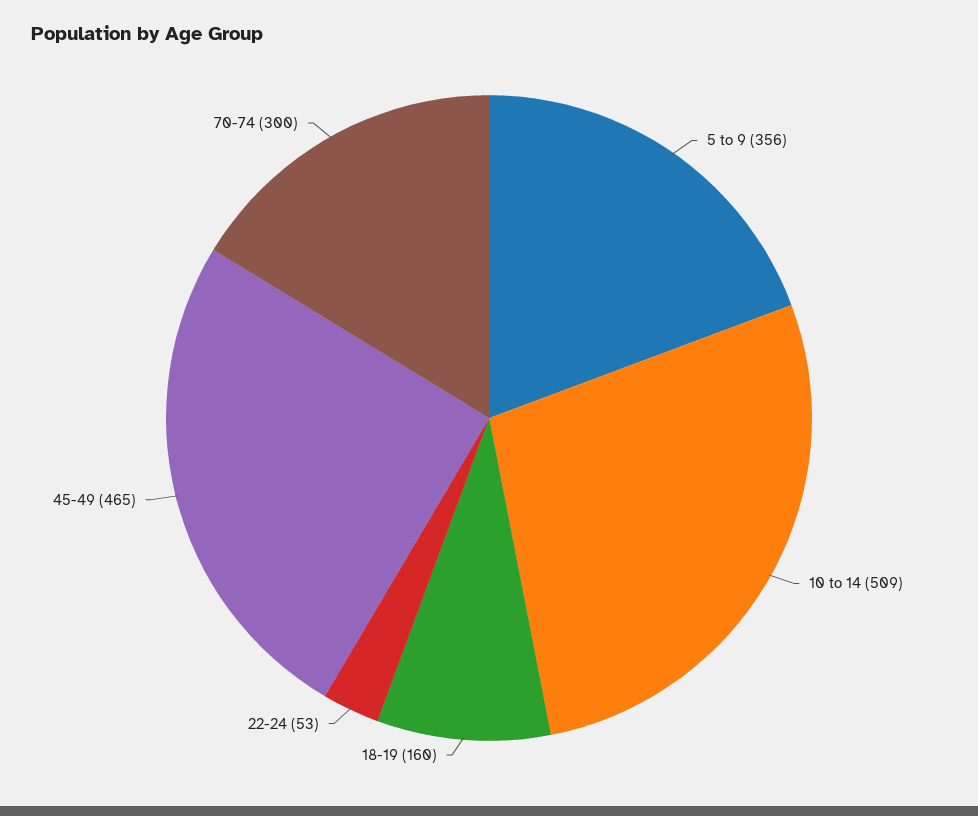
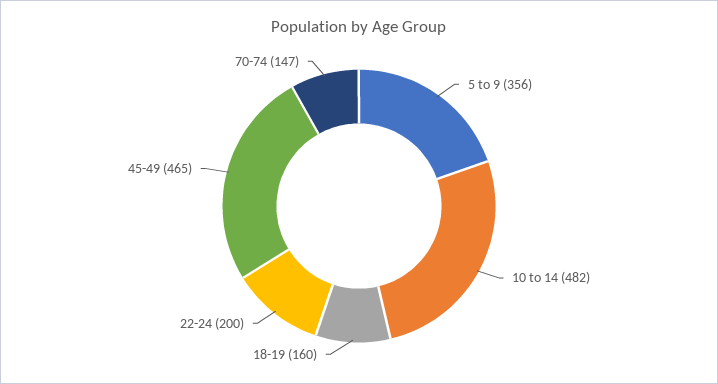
  {
    "5 to 9": 356,
-   "10 to 14": 509,
+   "10 to 14": 482,
    "18-19": 160,
-   "22-24": 53,
+   "22-24": 200,
    "45-49": 465,
-   "70-74": 300
+   "70-74": 147
  }

